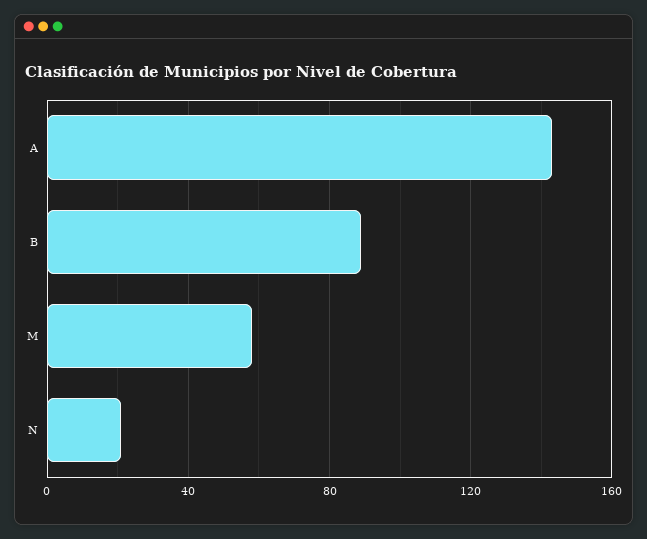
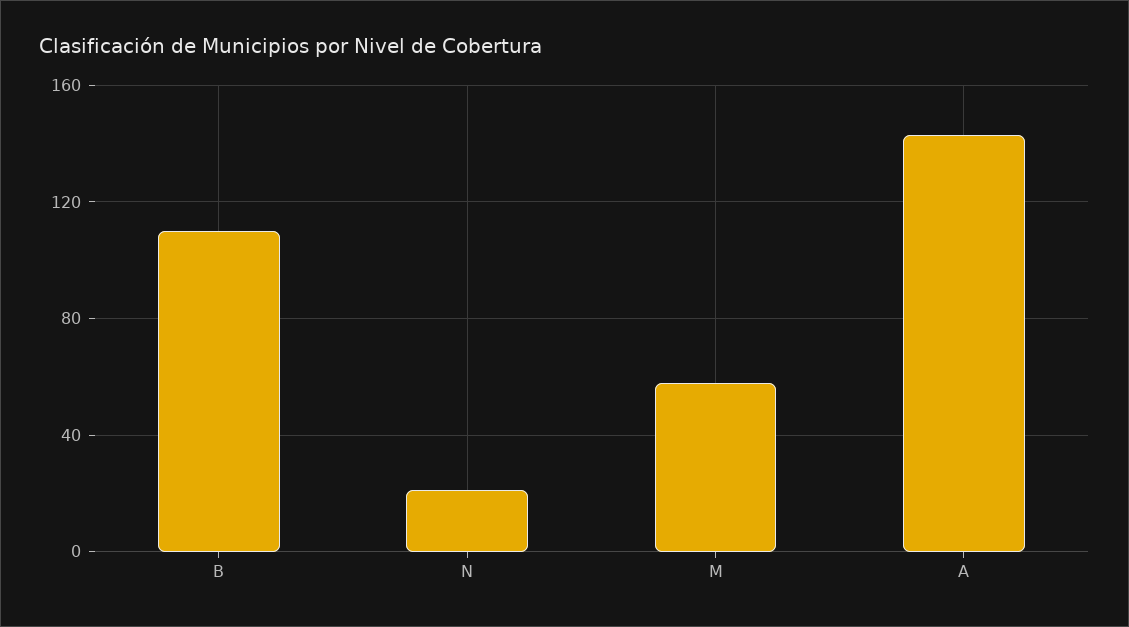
  {
    "A": 145,
-   "B": 90,
+   "B": 110,
    "M": 60,
    "N": 20
  }

